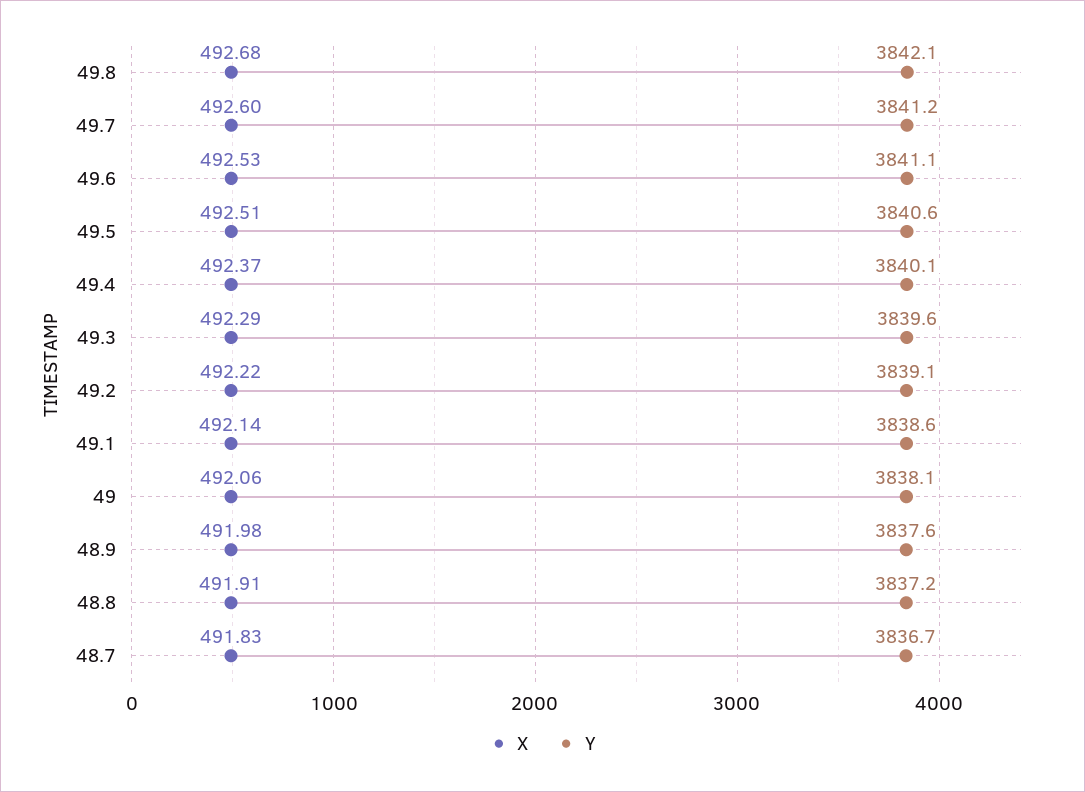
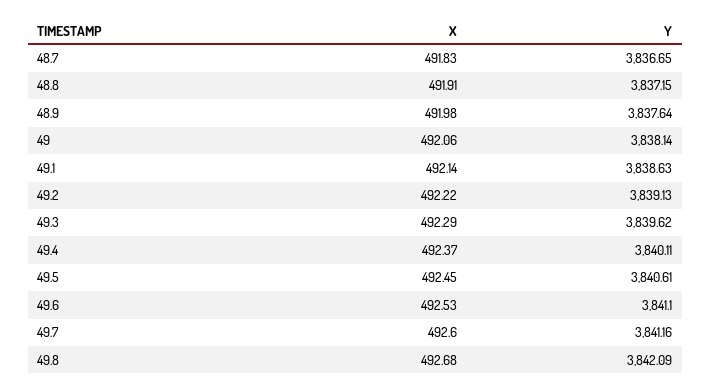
  {
    "X": {
      "49.8": 492.68,
      "49.7": 492.6,
      "49.6": 492.53,
-     "49.5": 492.51,
+     "49.5": 492.45,
      "49.4": 492.37,
      "49.3": 492.29,
      "49.2": 492.22,
      "49.1": 492.14,
      "49": 492.06,
      "48.9": 491.98,
      "48.8": 491.91,
      "48.7": 491.83
    },
    "Y": {
      "49.8": 3842.09,
      "49.7": 3841.16,
      "49.6": 3841.1,
      "49.5": 3840.61,
      "49.4": 3840.11,
      "49.3": 3839.62,
      "49.2": 3839.13,
      "49.1": 3838.63,
      "49": 3838.14,
      "48.9": 3837.64,
      "48.8": 3837.15,
      "48.7": 3836.65
    }
  }

